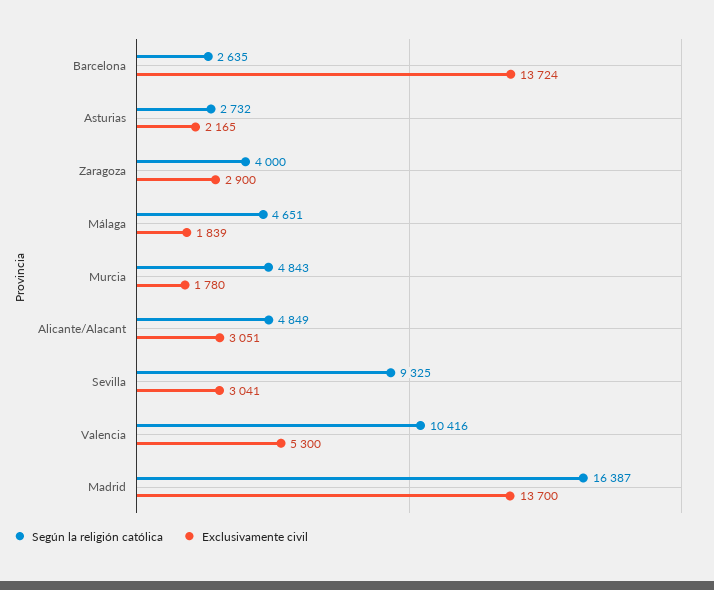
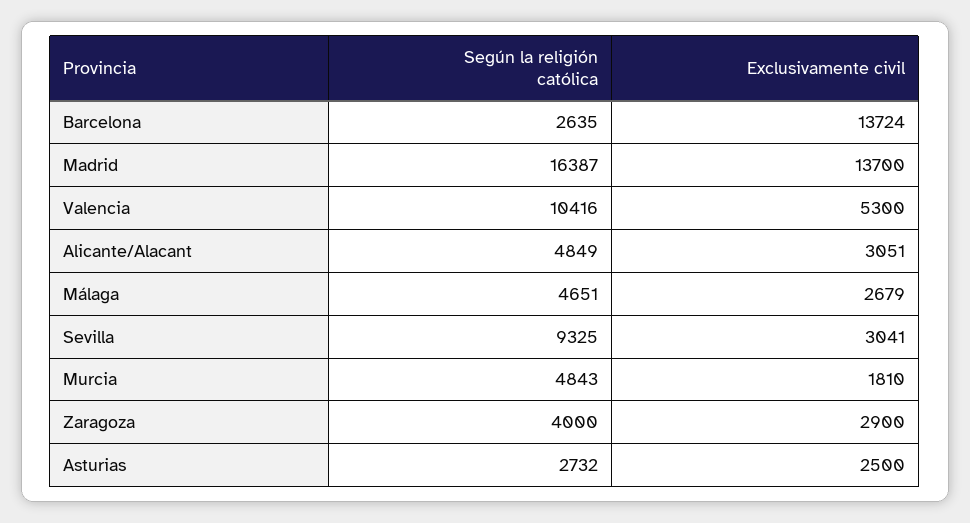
  {
    "Según la religión católica": {
      "Barcelona": 2635,
      "Asturias": 2732,
      "Zaragoza": 4000,
      "Málaga": 4651,
      "Murcia": 4843,
      "Alicante/Alacant": 4849,
      "Sevilla": 9325,
      "Valencia": 10416,
      "Madrid": 16387
    },
    "Exclusivamente civil": {
      "Barcelona": 13724,
-     "Asturias": 2165,
+     "Asturias": 2500,
      "Zaragoza": 2900,
-     "Málaga": 1839,
+     "Málaga": 2679,
-     "Murcia": 1780,
+     "Murcia": 1810,
      "Alicante/Alacant": 3051,
      "Sevilla": 3041,
      "Valencia": 5300,
      "Madrid": 13700
    }
  }

